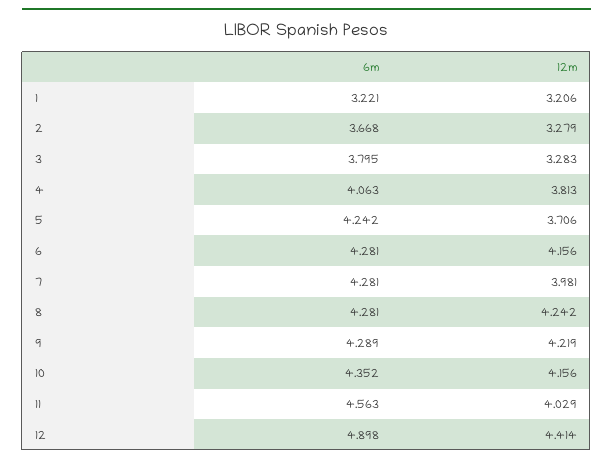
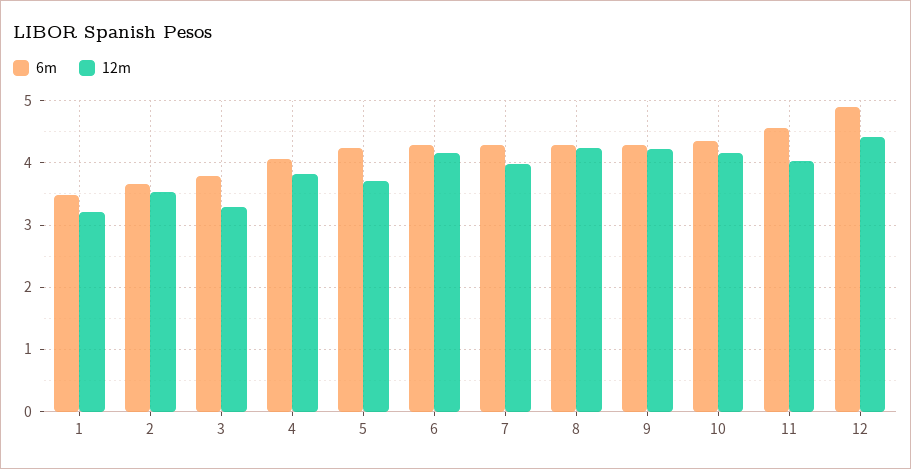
  {
    "6m": {
-     "1": 3.221,
+     "1": 3.5,
      "2": 3.668,
      "3": 3.795,
      "4": 4.063,
      "5": 4.242,
      "6": 4.281,
      "7": 4.281,
      "8": 4.281,
      "9": 4.289,
      "10": 4.352,
      "11": 4.563,
      "12": 4.898
    },
    "12m": {
      "1": 3.206,
-     "2": 3.279,
+     "2": 3.5,
      "3": 3.283,
      "4": 3.813,
      "5": 3.706,
      "6": 4.156,
      "7": 3.981,
      "8": 4.242,
      "9": 4.219,
      "10": 4.156,
      "11": 4.029,
      "12": 4.414
    }
  }

